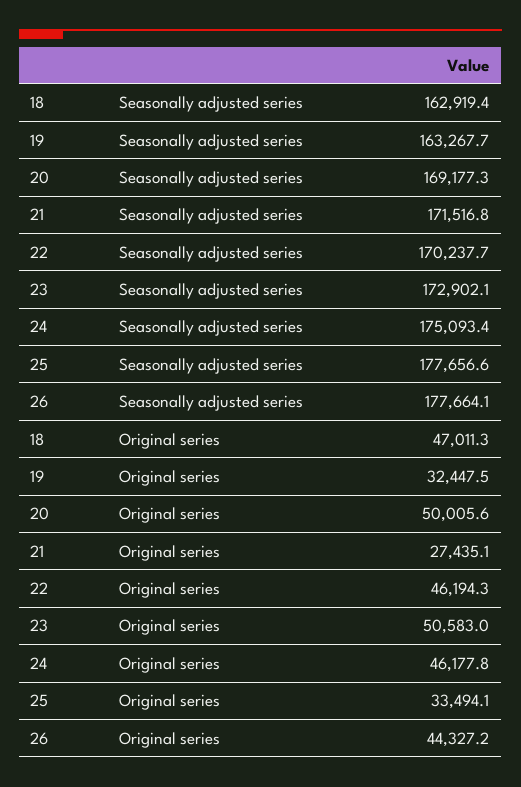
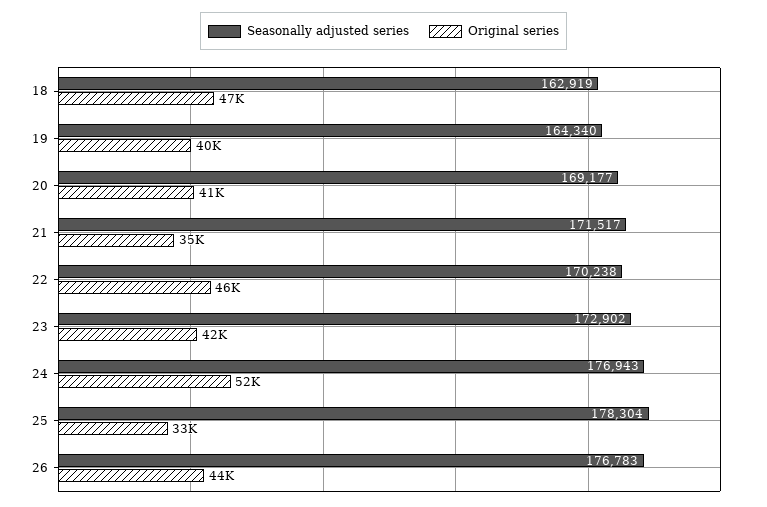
  {
    "Seasonally adjusted series": {
      "18": 162919.4,
-     "19": 163267.7,
+     "19": 164340,
      "20": 169177.3,
      "21": 171516.8,
      "22": 170237.7,
      "23": 172902.1,
-     "24": 175093.4,
+     "24": 176943,
-     "25": 177656.6,
+     "25": 178304,
-     "26": 177664.1
+     "26": 176783
    },
    "Original series": {
      "18": 47011.3,
-     "19": 32447.5,
+     "19": 40000,
-     "20": 50005.6,
+     "20": 41000,
-     "21": 27435.1,
+     "21": 35000,
      "22": 46194.3,
-     "23": 50583,
+     "23": 42000,
-     "24": 46177.8,
+     "24": 52000,
      "25": 33494.1,
      "26": 44327.2
    }
  }

